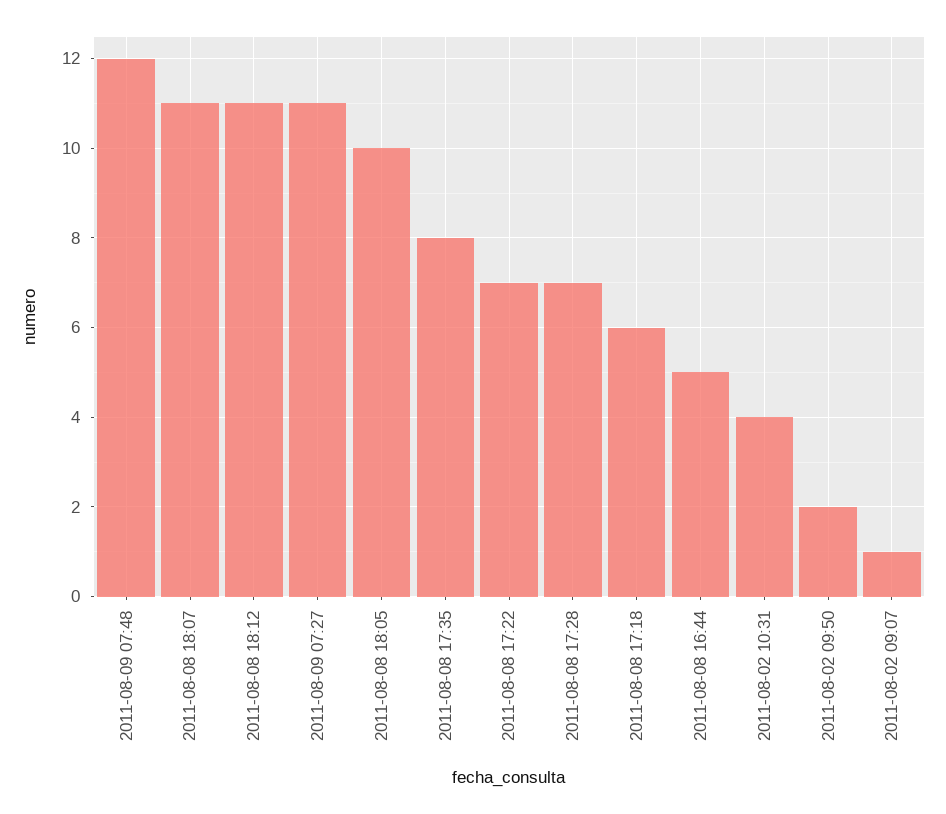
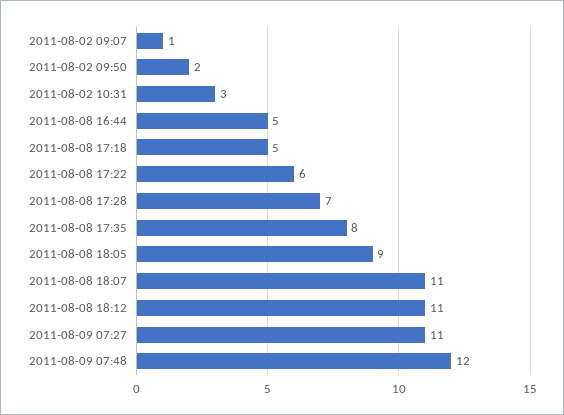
  {
    "2011-08-09 07:48": 12,
    "2011-08-08 18:07": 11,
    "2011-08-08 18:12": 11,
    "2011-08-09 07:27": 11,
-   "2011-08-08 18:05": 10,
+   "2011-08-08 18:05": 9,
    "2011-08-08 17:35": 8,
-   "2011-08-08 17:22": 7,
+   "2011-08-08 17:22": 6,
    "2011-08-08 17:28": 7,
-   "2011-08-08 17:18": 6,
+   "2011-08-08 17:18": 5,
    "2011-08-08 16:44": 5,
-   "2011-08-02 10:31": 4,
+   "2011-08-02 10:31": 3,
    "2011-08-02 09:50": 2,
    "2011-08-02 09:07": 1
  }

